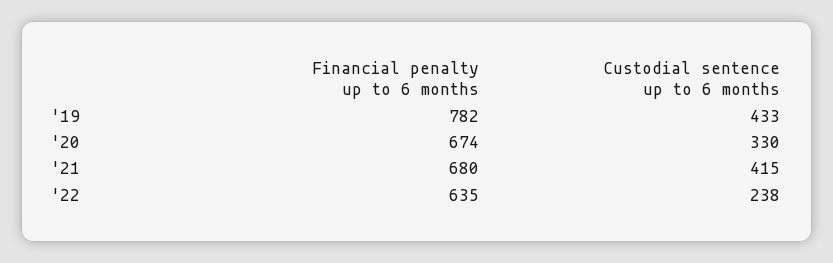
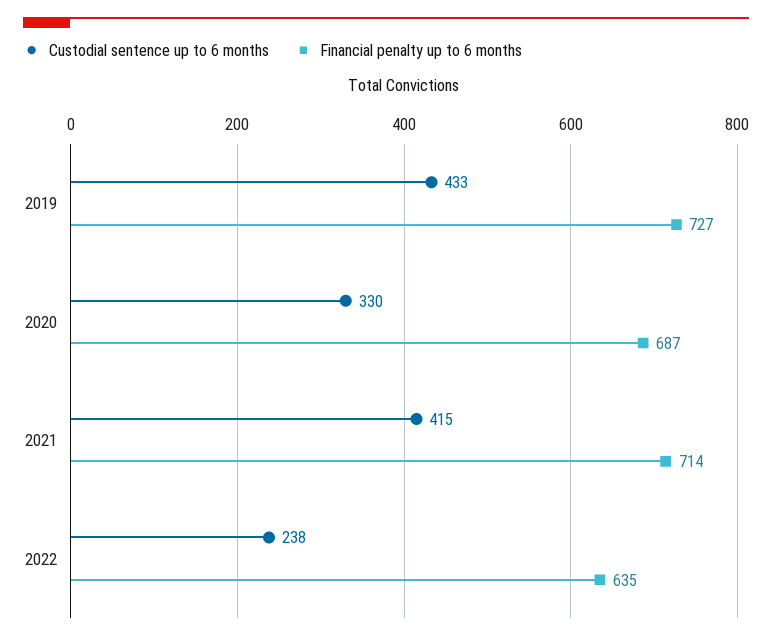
  {
    "Financial penalty up to 6 months": {
-     "'19": 782,
+     "'19": 727,
-     "'20": 674,
+     "'20": 687,
-     "'21": 680,
+     "'21": 714,
      "'22": 635
    },
    "Custodial sentence up to 6 months": {
      "'19": 433,
      "'20": 330,
      "'21": 415,
      "'22": 238
    }
  }

